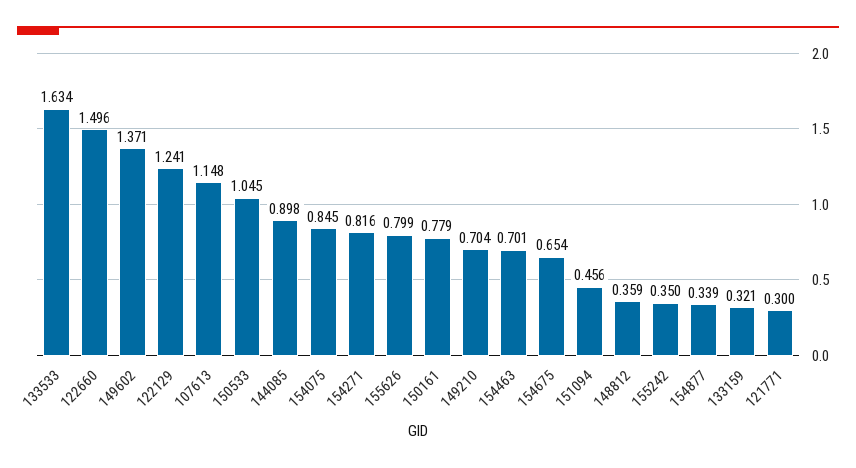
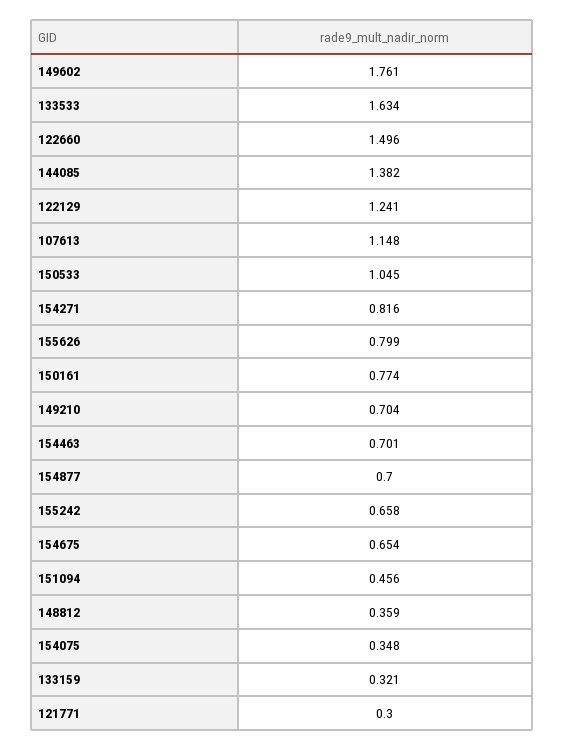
  {
    "133533": 1.634,
    "122660": 1.496,
-   "149602": 1.371,
+   "149602": 1.761,
    "122129": 1.241,
    "107613": 1.148,
    "150533": 1.045,
-   "144085": 0.898,
+   "144085": 1.382,
-   "154075": 0.845,
+   "154075": 0.348,
    "154271": 0.816,
    "155626": 0.799,
-   "150161": 0.779,
+   "150161": 0.774,
    "149210": 0.704,
    "154463": 0.701,
    "154675": 0.654,
    "151094": 0.456,
    "148812": 0.359,
-   "155242": 0.35,
+   "155242": 0.658,
-   "154877": 0.339,
+   "154877": 0.7,
    "133159": 0.321,
    "121771": 0.3
  }

